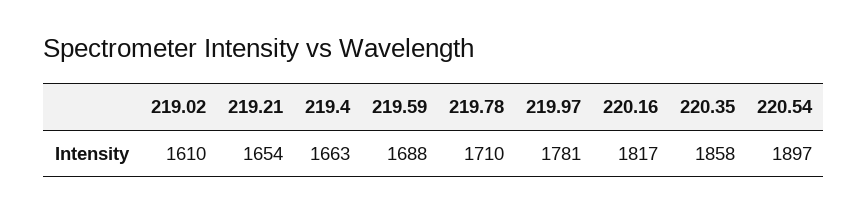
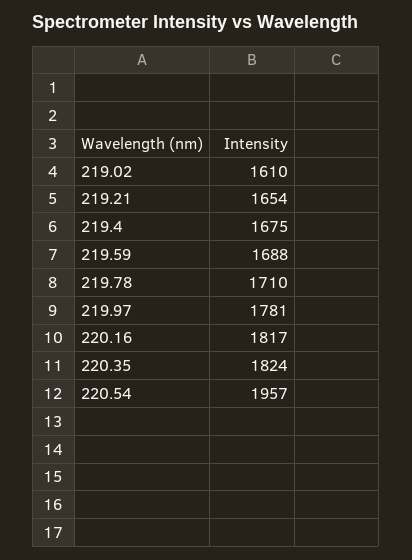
  {
    "219.02": 1610,
    "219.21": 1654,
-   "219.4": 1663,
+   "219.4": 1675,
    "219.59": 1688,
    "219.78": 1710,
    "219.97": 1781,
    "220.16": 1817,
-   "220.35": 1858,
+   "220.35": 1824,
-   "220.54": 1897
+   "220.54": 1957
  }

